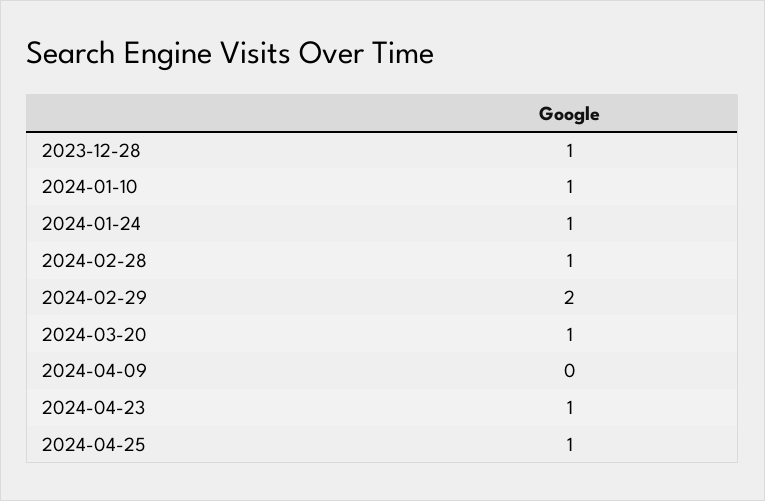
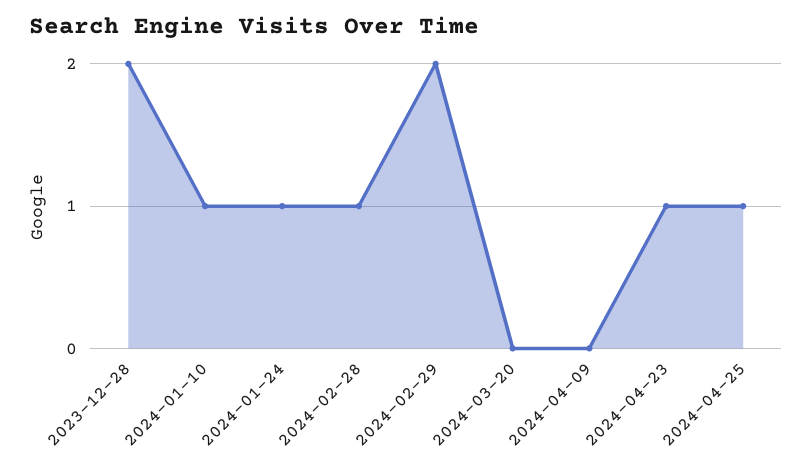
  {
-   "2023-12-28": 1,
+   "2023-12-28": 2,
    "2024-01-10": 1,
    "2024-01-24": 1,
    "2024-02-28": 1,
    "2024-02-29": 2,
-   "2024-03-20": 1,
+   "2024-03-20": 0,
    "2024-04-09": 0,
    "2024-04-23": 1,
    "2024-04-25": 1
  }

